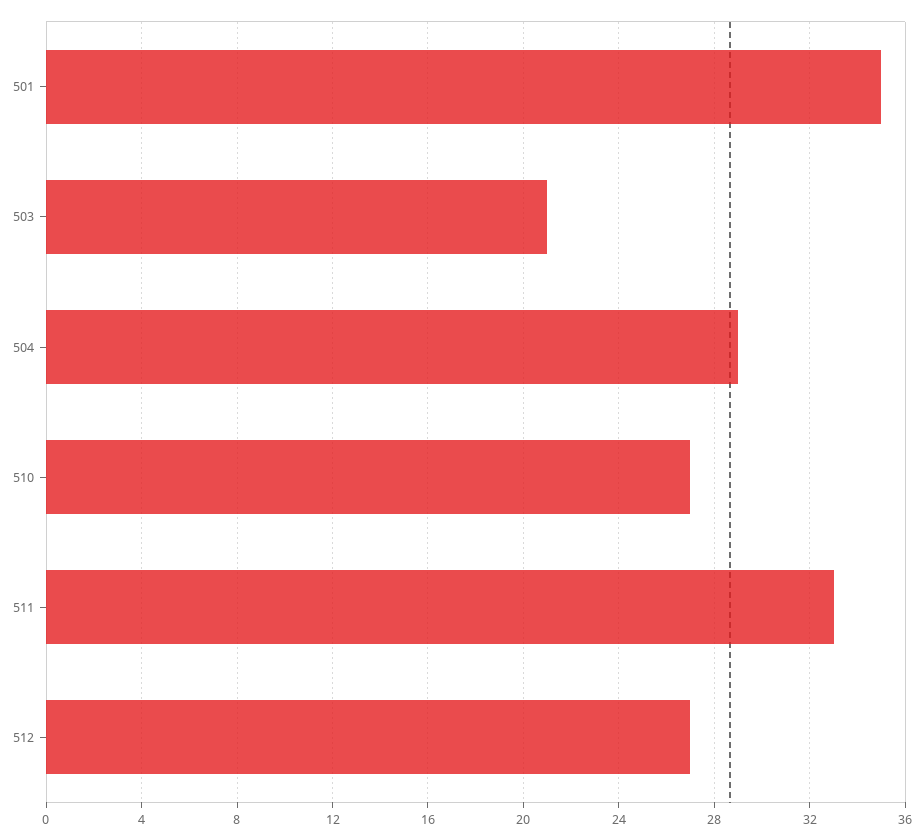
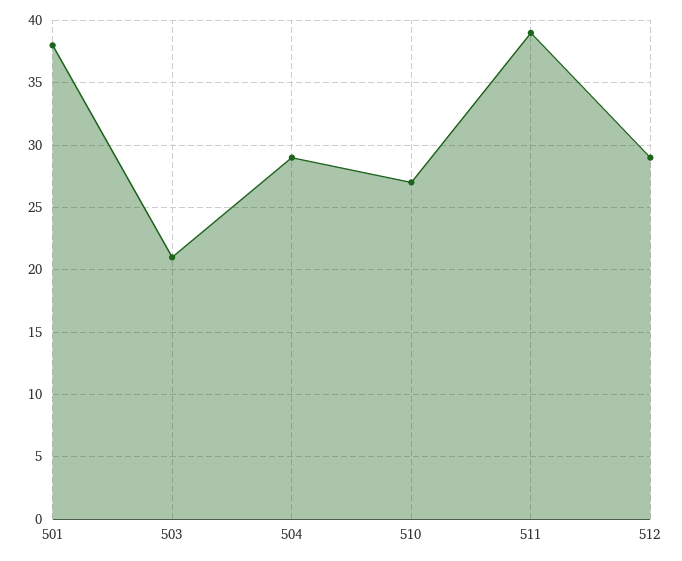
  {
-   "501": 35,
+   "501": 38,
    "503": 21,
    "504": 29,
    "510": 27,
-   "511": 33,
+   "511": 39,
-   "512": 27
+   "512": 29
  }

